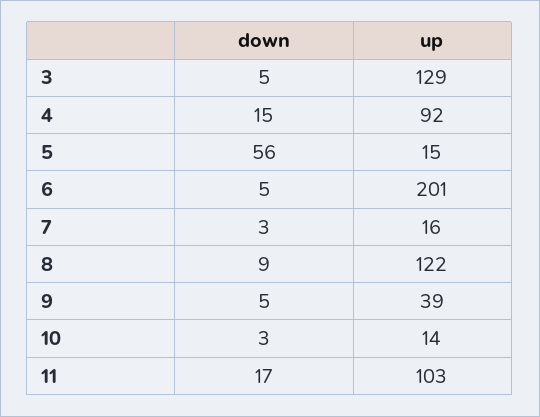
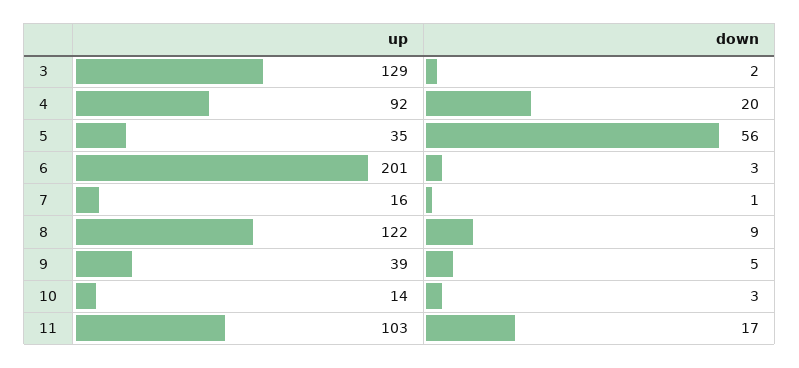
  {
    "down": {
-     "3": 5,
+     "3": 2,
-     "4": 15,
+     "4": 20,
      "5": 56,
-     "6": 5,
+     "6": 3,
-     "7": 3,
+     "7": 1,
      "8": 9,
      "9": 5,
      "10": 3,
      "11": 17
    },
    "up": {
      "3": 129,
      "4": 92,
-     "5": 15,
+     "5": 35,
      "6": 201,
      "7": 16,
      "8": 122,
      "9": 39,
      "10": 14,
      "11": 103
    }
  }

